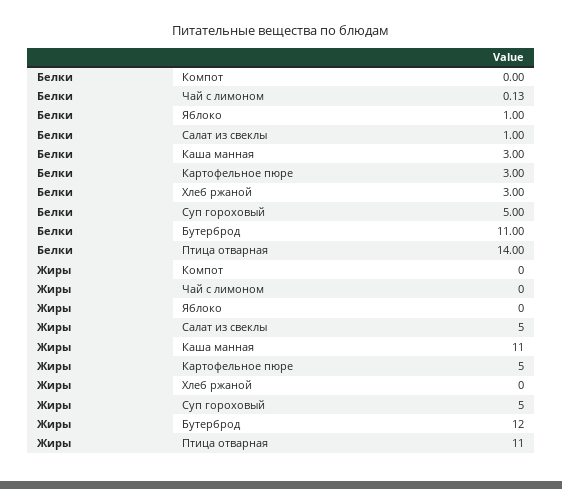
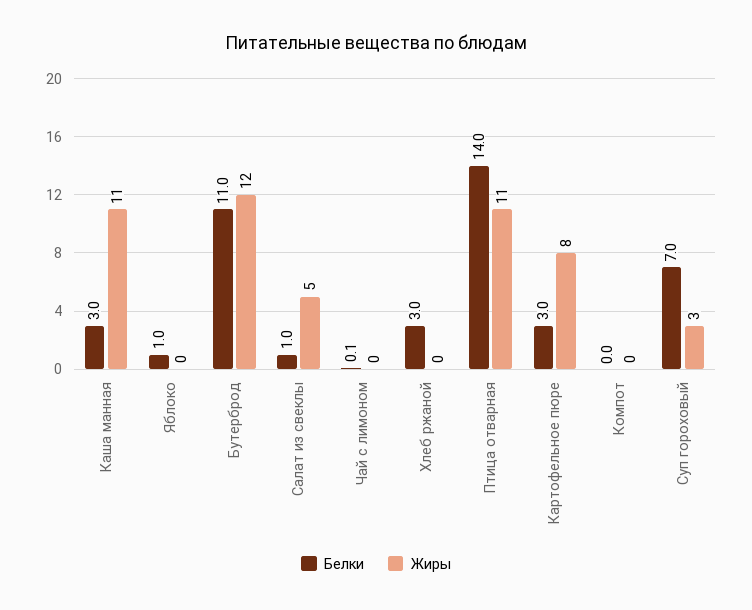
  {
    "Белки": {
      "Компот": 0,
      "Чай с лимоном": 0.13,
      "Яблоко": 1,
      "Салат из свеклы": 1,
      "Каша манная": 3,
      "Картофельное пюре": 3,
      "Хлеб ржаной": 3,
-     "Суп гороховый": 5,
+     "Суп гороховый": 7,
      "Бутерброд": 11,
      "Птица отварная": 14
    },
    "Жиры": {
      "Компот": 0,
      "Чай с лимоном": 0,
      "Яблоко": 0,
      "Салат из свеклы": 5,
      "Каша манная": 11,
-     "Картофельное пюре": 5,
+     "Картофельное пюре": 8,
      "Хлеб ржаной": 0,
-     "Суп гороховый": 5,
+     "Суп гороховый": 3,
      "Бутерброд": 12,
      "Птица отварная": 11
    }
  }

